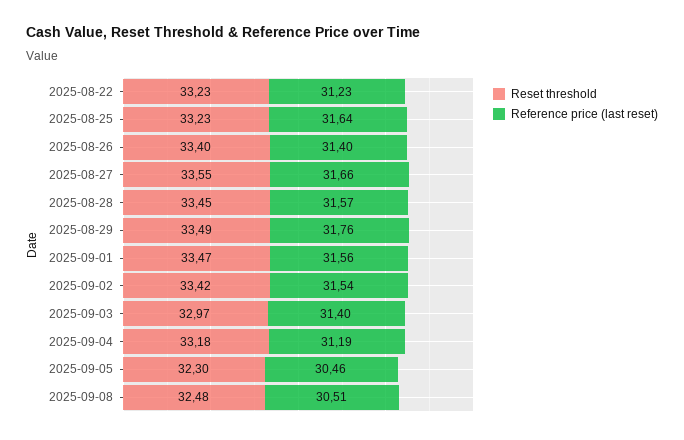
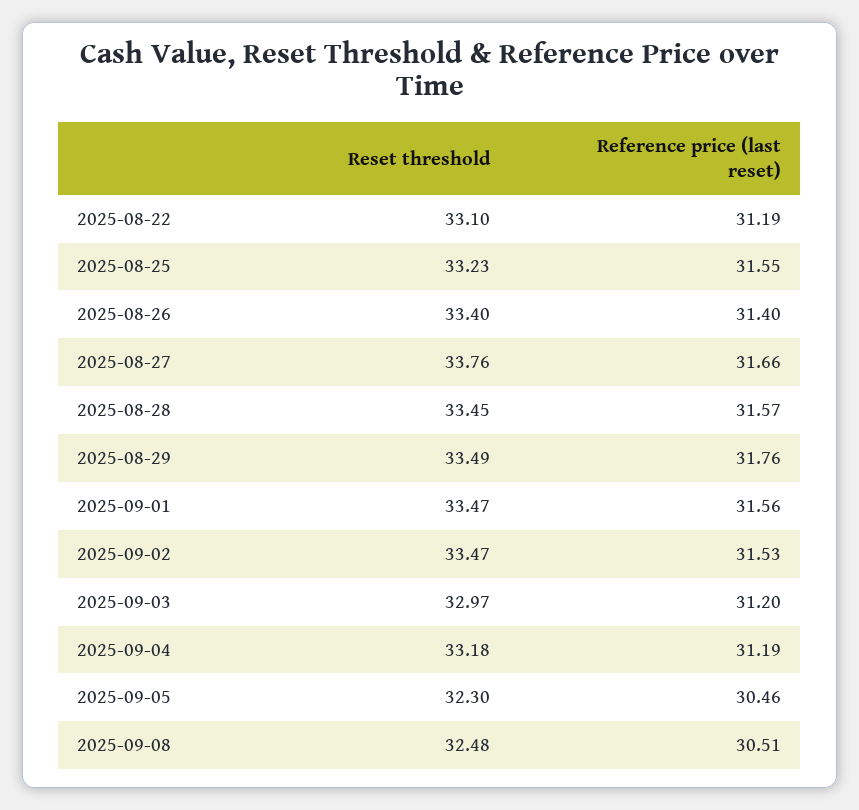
  {
    "Reset threshold": {
-     "2025-08-22": 33.23,
+     "2025-08-22": 33.1,
      "2025-08-25": 33.23,
      "2025-08-26": 33.4,
-     "2025-08-27": 33.55,
+     "2025-08-27": 33.76,
      "2025-08-28": 33.45,
      "2025-08-29": 33.49,
      "2025-09-01": 33.47,
-     "2025-09-02": 33.42,
+     "2025-09-02": 33.47,
      "2025-09-03": 32.97,
      "2025-09-04": 33.18,
      "2025-09-05": 32.3,
      "2025-09-08": 32.48
    },
    "Reference price (last reset)": {
-     "2025-08-22": 31.23,
+     "2025-08-22": 31.19,
-     "2025-08-25": 31.64,
+     "2025-08-25": 31.55,
      "2025-08-26": 31.4,
      "2025-08-27": 31.66,
      "2025-08-28": 31.57,
      "2025-08-29": 31.76,
      "2025-09-01": 31.56,
-     "2025-09-02": 31.54,
+     "2025-09-02": 31.53,
-     "2025-09-03": 31.4,
+     "2025-09-03": 31.2,
      "2025-09-04": 31.19,
      "2025-09-05": 30.46,
      "2025-09-08": 30.51
    }
  }

